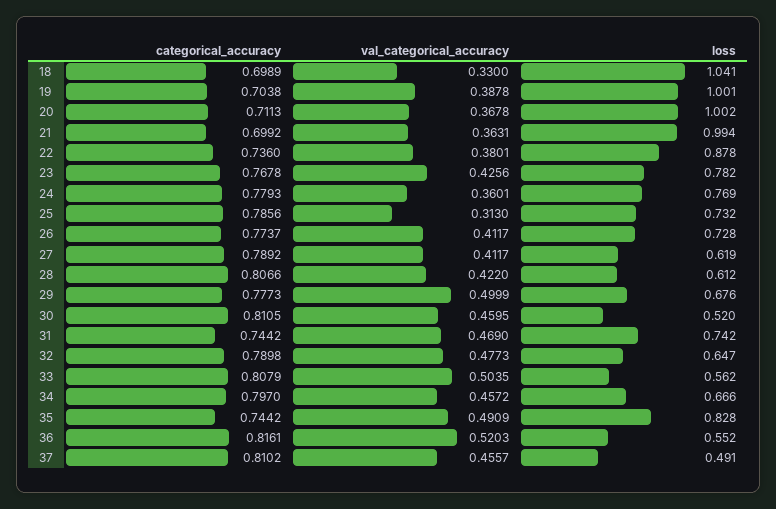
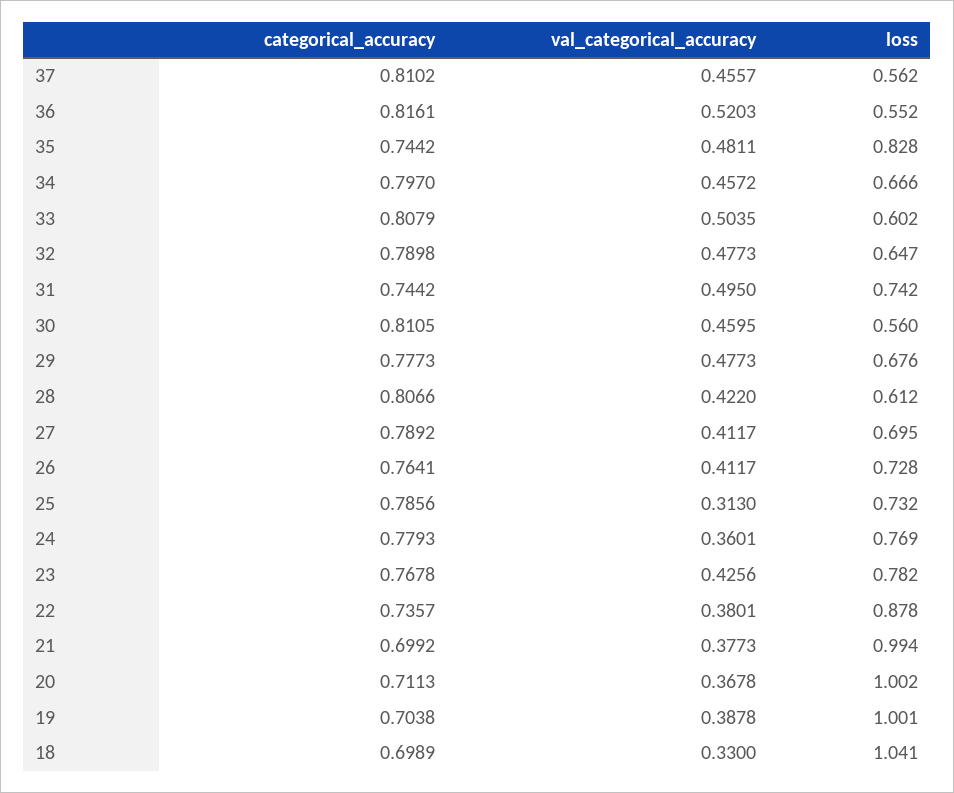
  {
    "categorical_accuracy": {
      "18": 0.6989,
      "19": 0.7038,
      "20": 0.7113,
      "21": 0.6992,
-     "22": 0.736,
+     "22": 0.7357,
      "23": 0.7678,
      "24": 0.7793,
      "25": 0.7856,
-     "26": 0.7737,
+     "26": 0.7641,
      "27": 0.7892,
      "28": 0.8066,
      "29": 0.7773,
      "30": 0.8105,
      "31": 0.7442,
      "32": 0.7898,
      "33": 0.8079,
      "34": 0.797,
      "35": 0.7442,
      "36": 0.8161,
      "37": 0.8102
    },
    "val_categorical_accuracy": {
      "18": 0.33,
      "19": 0.3878,
      "20": 0.3678,
-     "21": 0.3631,
+     "21": 0.3773,
      "22": 0.3801,
      "23": 0.4256,
      "24": 0.3601,
      "25": 0.313,
      "26": 0.4117,
      "27": 0.4117,
      "28": 0.422,
-     "29": 0.4999,
+     "29": 0.4773,
      "30": 0.4595,
-     "31": 0.469,
+     "31": 0.495,
      "32": 0.4773,
      "33": 0.5035,
      "34": 0.4572,
-     "35": 0.4909,
+     "35": 0.4811,
      "36": 0.5203,
      "37": 0.4557
    },
    "loss": {
      "18": 1.041,
      "19": 1.001,
      "20": 1.002,
      "21": 0.994,
      "22": 0.878,
      "23": 0.782,
      "24": 0.769,
      "25": 0.732,
      "26": 0.728,
-     "27": 0.619,
+     "27": 0.695,
      "28": 0.612,
      "29": 0.676,
-     "30": 0.52,
+     "30": 0.56,
      "31": 0.742,
      "32": 0.647,
-     "33": 0.562,
+     "33": 0.602,
      "34": 0.666,
      "35": 0.828,
      "36": 0.552,
-     "37": 0.491
+     "37": 0.562
    }
  }

